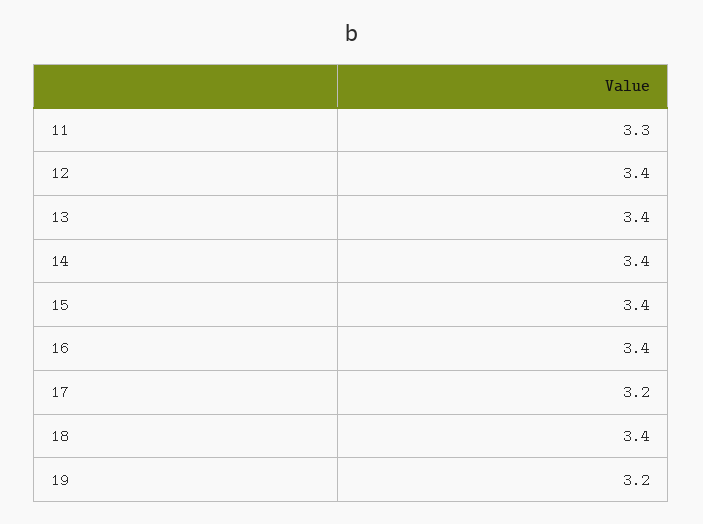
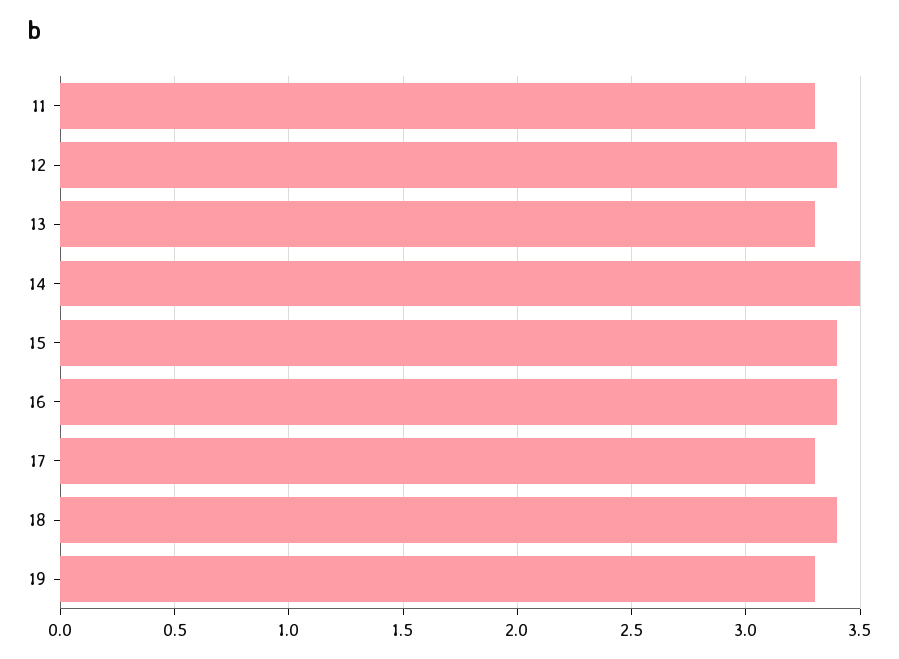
  {
    "11": 3.3,
    "12": 3.4,
-   "13": 3.4,
+   "13": 3.3,
-   "14": 3.4,
+   "14": 3.5,
    "15": 3.4,
    "16": 3.4,
-   "17": 3.2,
+   "17": 3.3,
    "18": 3.4,
-   "19": 3.2
+   "19": 3.3
  }

